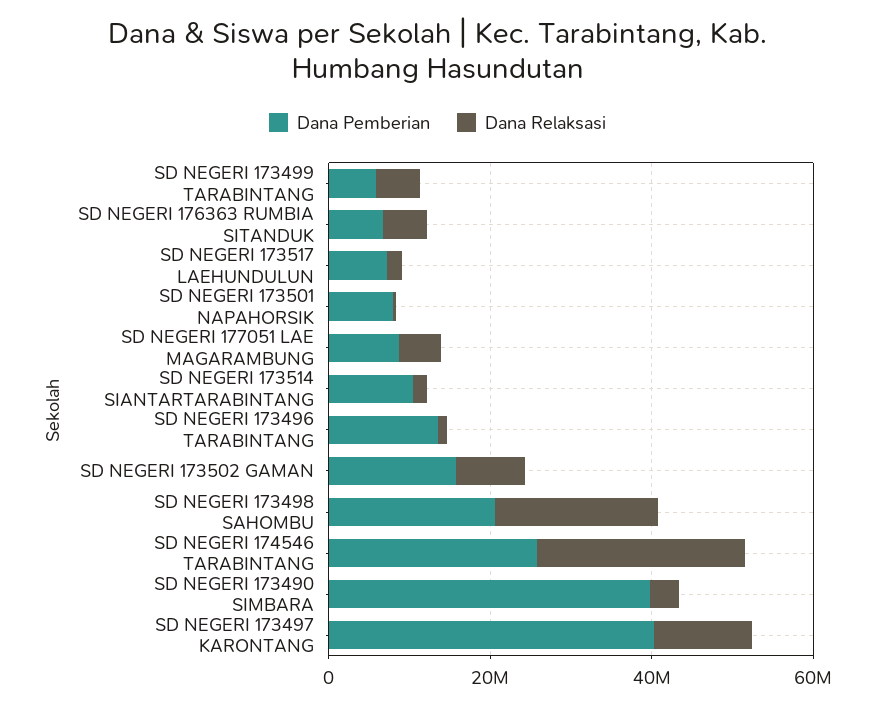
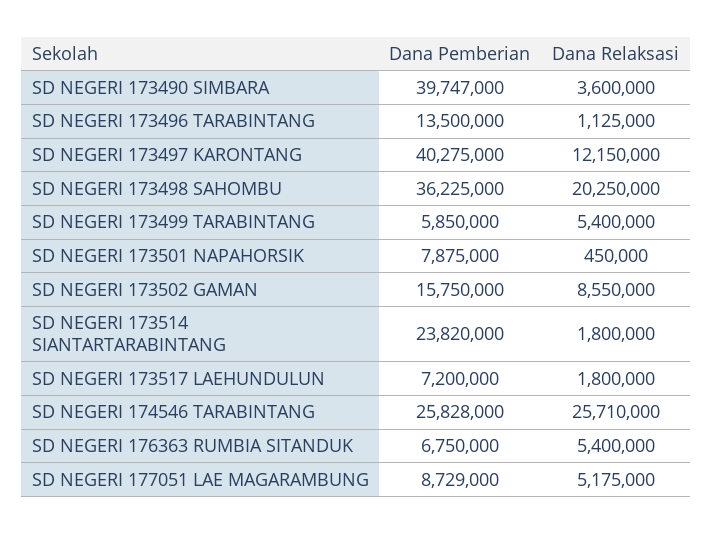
  {
    "Dana Pemberian": {
      "SD NEGERI 173499 TARABINTANG": 5850000,
      "SD NEGERI 176363 RUMBIA SITANDUK": 6750000,
      "SD NEGERI 173517 LAEHUNDULUN": 7200000,
      "SD NEGERI 173501 NAPAHORSIK": 7875000,
      "SD NEGERI 177051 LAE MAGARAMBUNG": 8729000,
-     "SD NEGERI 173514 SIANTARTARABINTANG": 10000000,
+     "SD NEGERI 173514 SIANTARTARABINTANG": 23820000,
      "SD NEGERI 173496 TARABINTANG": 13500000,
      "SD NEGERI 173502 GAMAN": 15750000,
-     "SD NEGERI 173498 SAHOMBU": 20000000,
+     "SD NEGERI 173498 SAHOMBU": 36225000,
      "SD NEGERI 174546 TARABINTANG": 25828000,
      "SD NEGERI 173490 SIMBARA": 39747000,
      "SD NEGERI 173497 KARONTANG": 40275000
    },
    "Dana Relaksasi": {
      "SD NEGERI 173499 TARABINTANG": 5400000,
      "SD NEGERI 176363 RUMBIA SITANDUK": 5400000,
      "SD NEGERI 173517 LAEHUNDULUN": 1800000,
      "SD NEGERI 173501 NAPAHORSIK": 450000,
      "SD NEGERI 177051 LAE MAGARAMBUNG": 5175000,
      "SD NEGERI 173514 SIANTARTARABINTANG": 1800000,
      "SD NEGERI 173496 TARABINTANG": 1125000,
      "SD NEGERI 173502 GAMAN": 8550000,
      "SD NEGERI 173498 SAHOMBU": 20250000,
      "SD NEGERI 174546 TARABINTANG": 25710000,
      "SD NEGERI 173490 SIMBARA": 3600000,
      "SD NEGERI 173497 KARONTANG": 12150000
    }
  }

